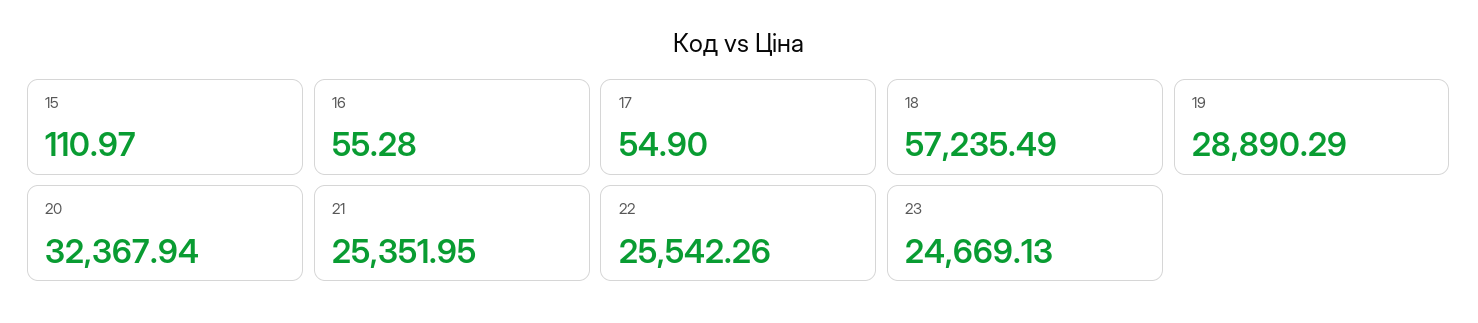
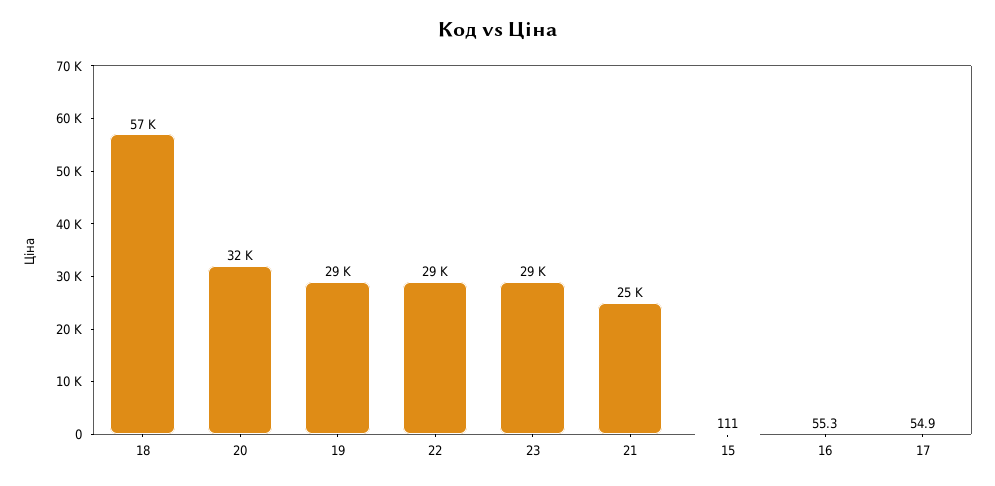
  {
    "15": 110.97,
    "16": 55.28,
    "17": 54.9,
    "18": 57235.49,
    "19": 28890.29,
    "20": 32367.94,
    "21": 25351.95,
-   "22": 25542.26,
+   "22": 29000,
-   "23": 24669.13
+   "23": 29000
  }

